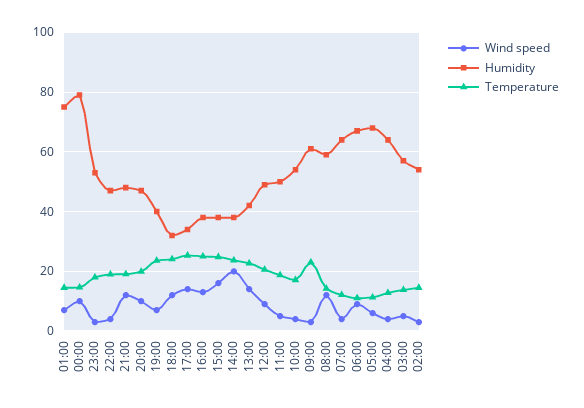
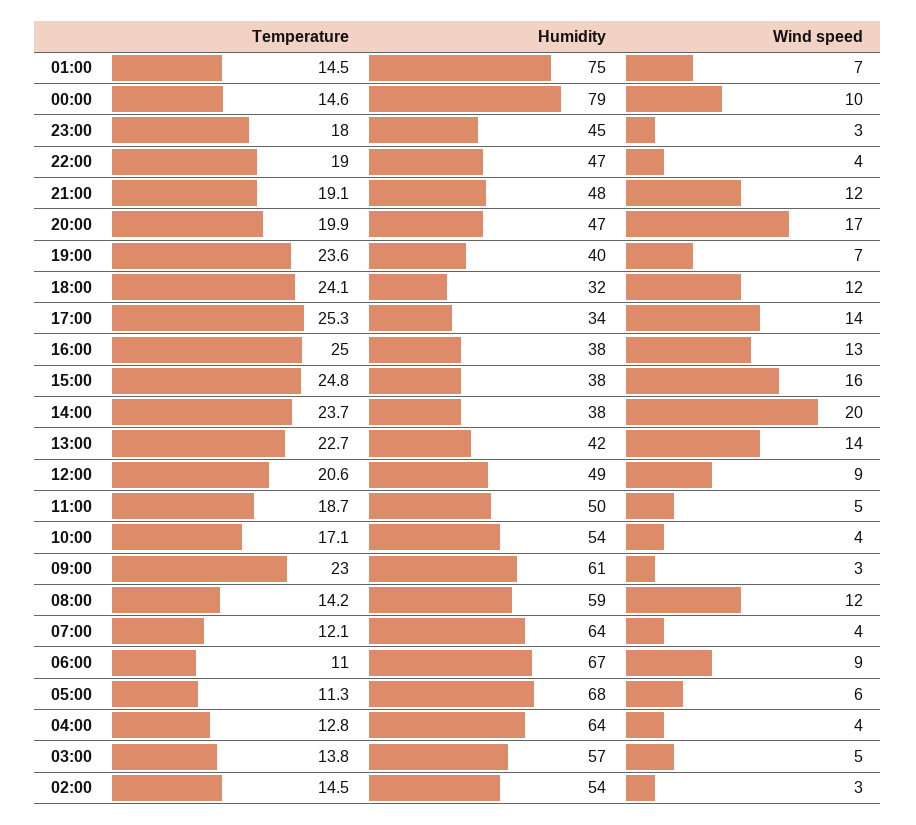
  {
    "Wind speed": {
      "01:00": 7,
      "00:00": 10,
      "23:00": 3,
      "22:00": 4,
      "21:00": 12,
-     "20:00": 10,
+     "20:00": 17,
      "19:00": 7,
      "18:00": 12,
      "17:00": 14,
      "16:00": 13,
      "15:00": 16,
      "14:00": 20,
      "13:00": 14,
      "12:00": 9,
      "11:00": 5,
      "10:00": 4,
      "09:00": 3,
      "08:00": 12,
      "07:00": 4,
      "06:00": 9,
      "05:00": 6,
      "04:00": 4,
      "03:00": 5,
      "02:00": 3
    },
    "Humidity": {
      "01:00": 75,
      "00:00": 79,
-     "23:00": 52.5,
+     "23:00": 45,
      "22:00": 47,
      "21:00": 48,
      "20:00": 47,
      "19:00": 40,
      "18:00": 32,
      "17:00": 34,
      "16:00": 38,
      "15:00": 38,
      "14:00": 38,
      "13:00": 42,
      "12:00": 49,
      "11:00": 50,
      "10:00": 54,
      "09:00": 61,
      "08:00": 59,
      "07:00": 64,
      "06:00": 67,
      "05:00": 68,
      "04:00": 64,
      "03:00": 57,
      "02:00": 54
    },
    "Temperature": {
      "01:00": 14.5,
      "00:00": 14.6,
      "23:00": 18,
      "22:00": 19,
      "21:00": 19.1,
      "20:00": 19.9,
      "19:00": 23.6,
      "18:00": 24.1,
      "17:00": 25.3,
      "16:00": 25,
      "15:00": 24.8,
      "14:00": 23.7,
      "13:00": 22.7,
      "12:00": 20.6,
      "11:00": 18.7,
      "10:00": 17.1,
      "09:00": 23,
      "08:00": 14.2,
      "07:00": 12.1,
      "06:00": 11,
      "05:00": 11.3,
      "04:00": 12.8,
      "03:00": 13.8,
      "02:00": 14.5
    }
  }

